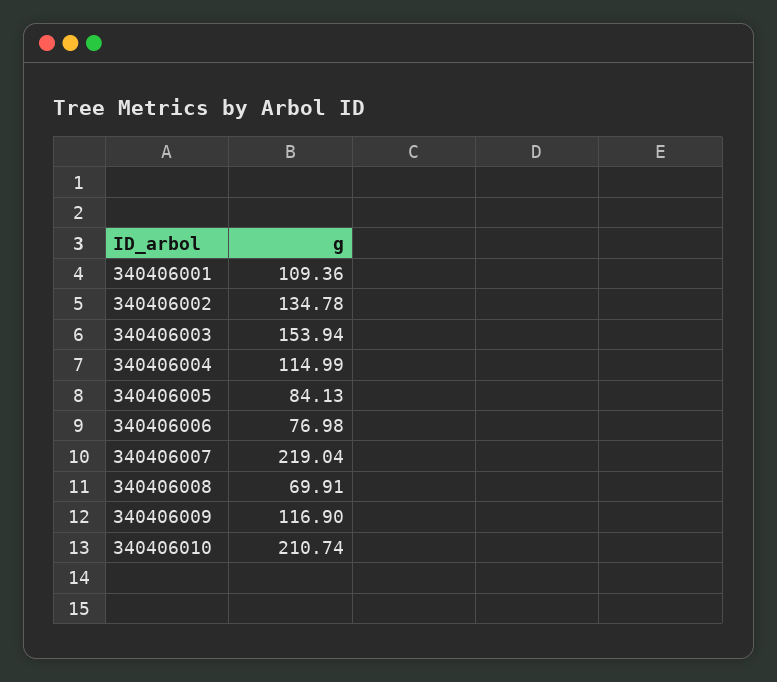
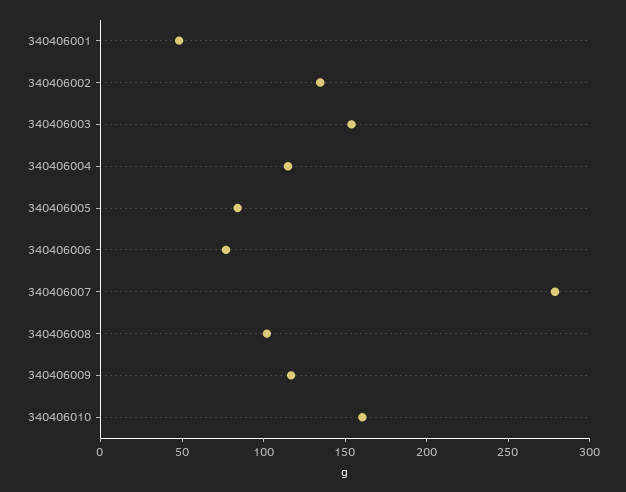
  {
-   "340406001": 109.36,
+   "340406001": 50,
    "340406002": 134.78,
    "340406003": 153.94,
    "340406004": 114.99,
    "340406005": 84.13,
    "340406006": 76.98,
-   "340406007": 219.04,
+   "340406007": 280,
-   "340406008": 69.91,
+   "340406008": 100,
    "340406009": 116.9,
-   "340406010": 210.74
+   "340406010": 160
  }

